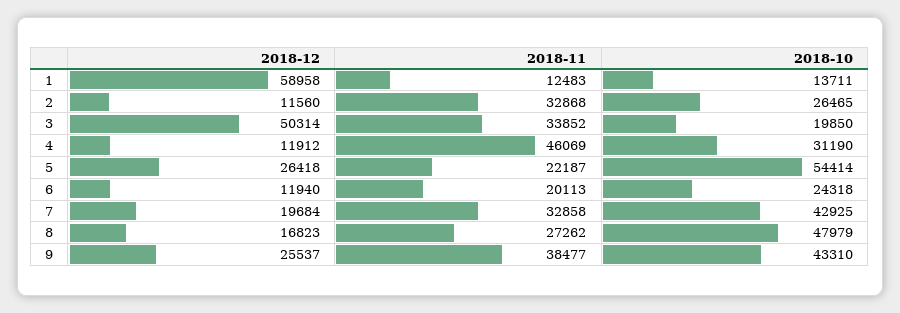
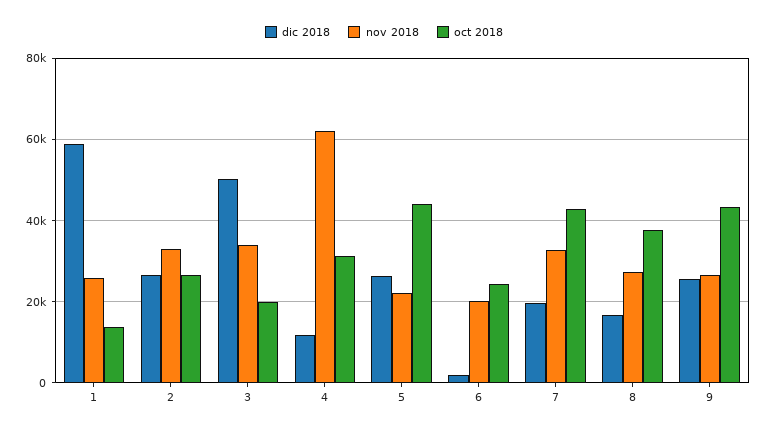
  {
    "2018-12": {
      "1": 58958,
-     "2": 11560,
+     "2": 26000,
      "3": 50314,
      "4": 11912,
      "5": 26418,
-     "6": 11940,
+     "6": 2000,
      "7": 19684,
      "8": 16823,
      "9": 25537
    },
    "2018-11": {
-     "1": 12483,
+     "1": 26000,
      "2": 32868,
      "3": 33852,
-     "4": 46069,
+     "4": 62000,
      "5": 22187,
      "6": 20113,
      "7": 32858,
      "8": 27262,
-     "9": 38477
+     "9": 26000
    },
    "2018-10": {
      "1": 13711,
      "2": 26465,
      "3": 19850,
      "4": 31190,
-     "5": 54414,
+     "5": 44000,
      "6": 24318,
      "7": 42925,
-     "8": 47979,
+     "8": 38000,
      "9": 43310
    }
  }

